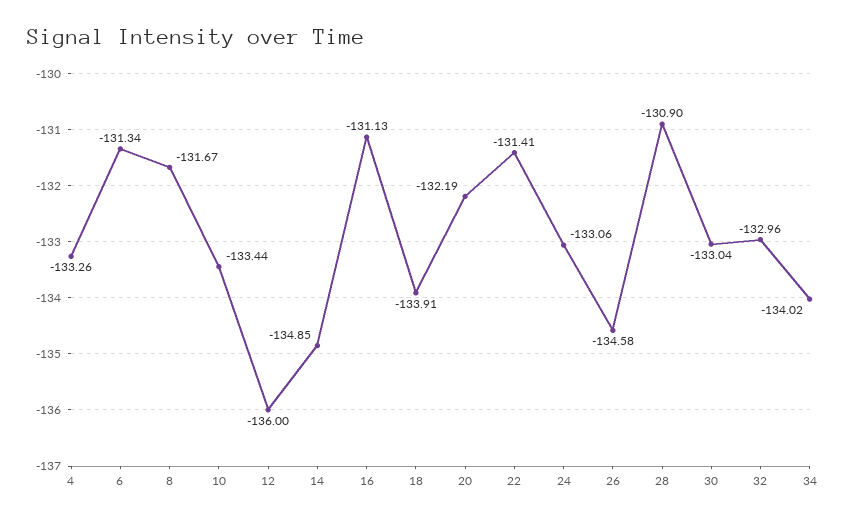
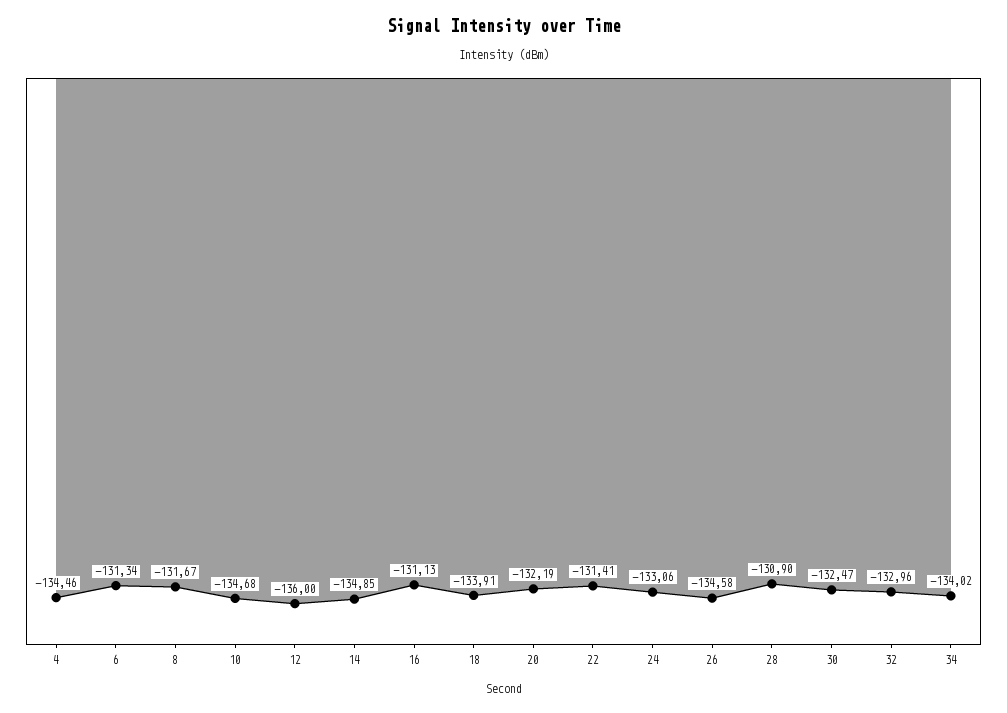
  {
-   "4": -133.26,
+   "4": -134.46,
    "6": -131.34,
    "8": -131.67,
-   "10": -133.44,
+   "10": -134.68,
    "12": -136,
    "14": -134.85,
    "16": -131.13,
    "18": -133.91,
    "20": -132.19,
    "22": -131.41,
    "24": -133.06,
    "26": -134.58,
    "28": -130.9,
-   "30": -133.04,
+   "30": -132.47,
    "32": -132.96,
    "34": -134.02
  }

